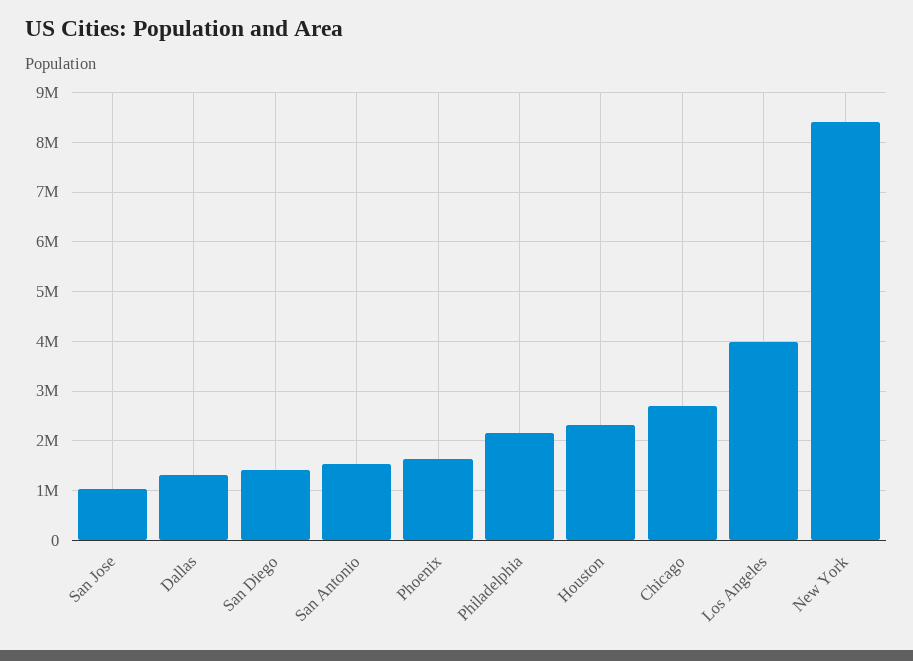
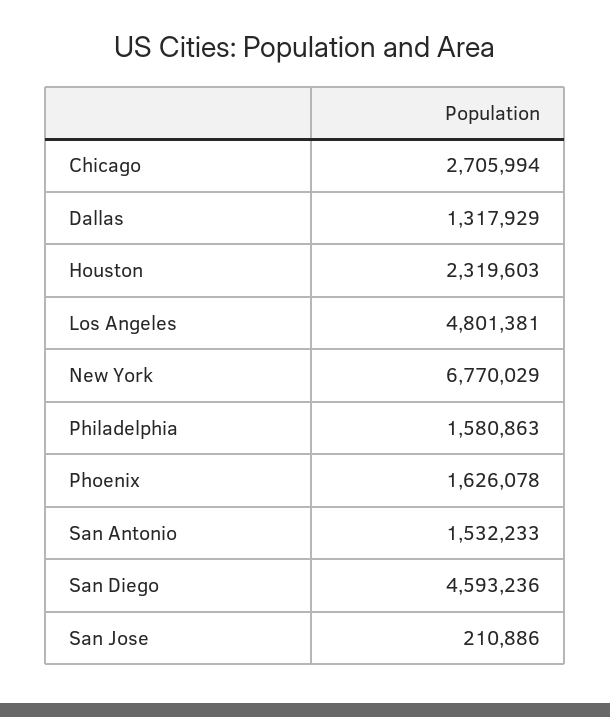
  {
-   "San Jose": 1000000,
+   "San Jose": 210886,
    "Dallas": 1317929,
-   "San Diego": 1400000,
+   "San Diego": 4593236,
    "San Antonio": 1532233,
    "Phoenix": 1626078,
-   "Philadelphia": 2200000,
+   "Philadelphia": 1580863,
    "Houston": 2319603,
    "Chicago": 2705994,
-   "Los Angeles": 4000000,
+   "Los Angeles": 4801381,
-   "New York": 8400000
+   "New York": 6770029
  }

